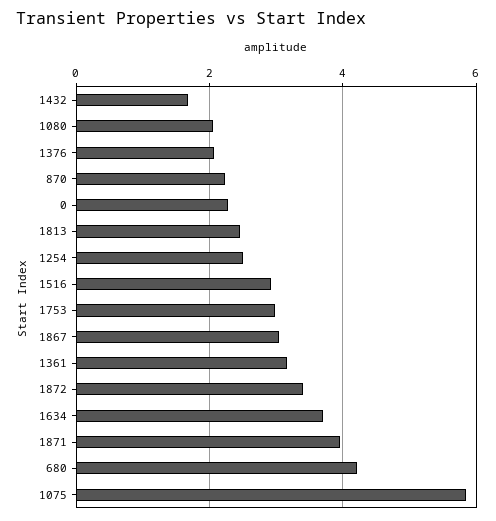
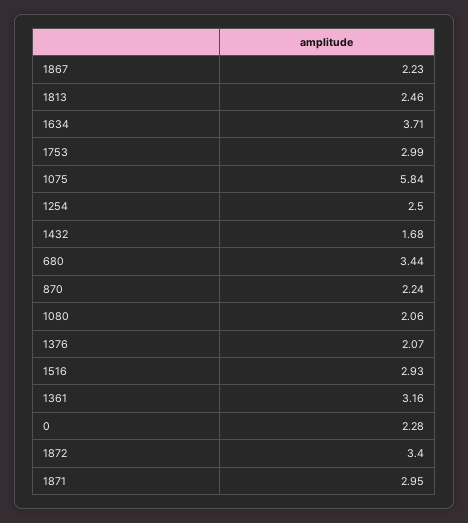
  {
    "1432": 1.68,
    "1080": 2.06,
    "1376": 2.07,
    "870": 2.24,
    "0": 2.28,
    "1813": 2.46,
    "1254": 2.5,
    "1516": 2.93,
    "1753": 2.99,
-   "1867": 3,
+   "1867": 2.23,
    "1361": 3.16,
    "1872": 3.4,
    "1634": 3.71,
-   "1871": 4,
+   "1871": 2.95,
-   "680": 4.2,
+   "680": 3.44,
    "1075": 5.84
  }

